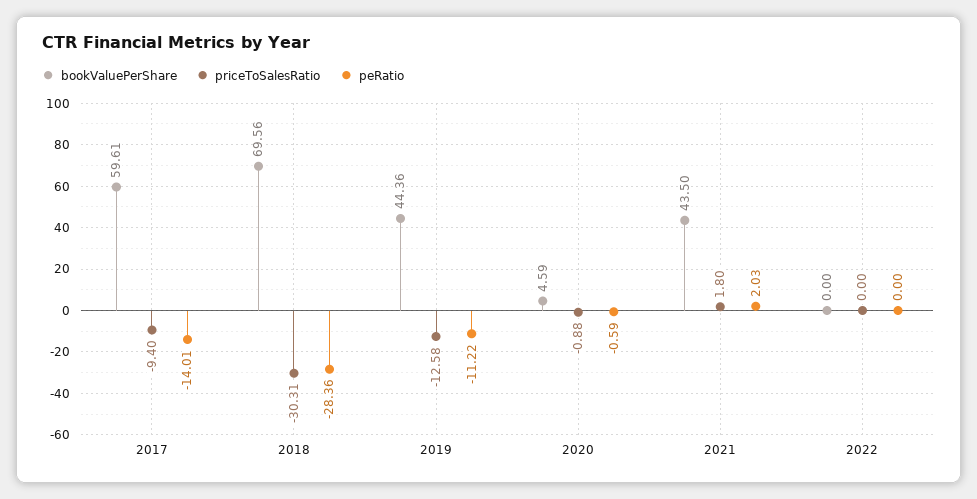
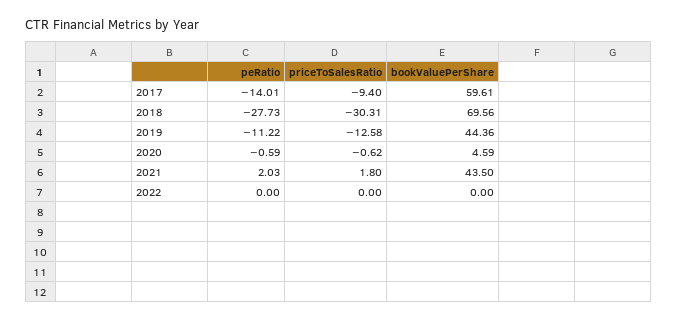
  {
    "bookValuePerShare": {
      "2017": 59.61,
      "2018": 69.56,
      "2019": 44.36,
      "2020": 4.59,
      "2021": 43.5,
      "2022": 0
    },
    "priceToSalesRatio": {
      "2017": -9.4,
      "2018": -30.31,
      "2019": -12.58,
-     "2020": -0.88,
+     "2020": -0.62,
      "2021": 1.8,
      "2022": 0
    },
    "peRatio": {
      "2017": -14.01,
-     "2018": -28.36,
+     "2018": -27.73,
      "2019": -11.22,
      "2020": -0.59,
      "2021": 2.03,
      "2022": 0
    }
  }

